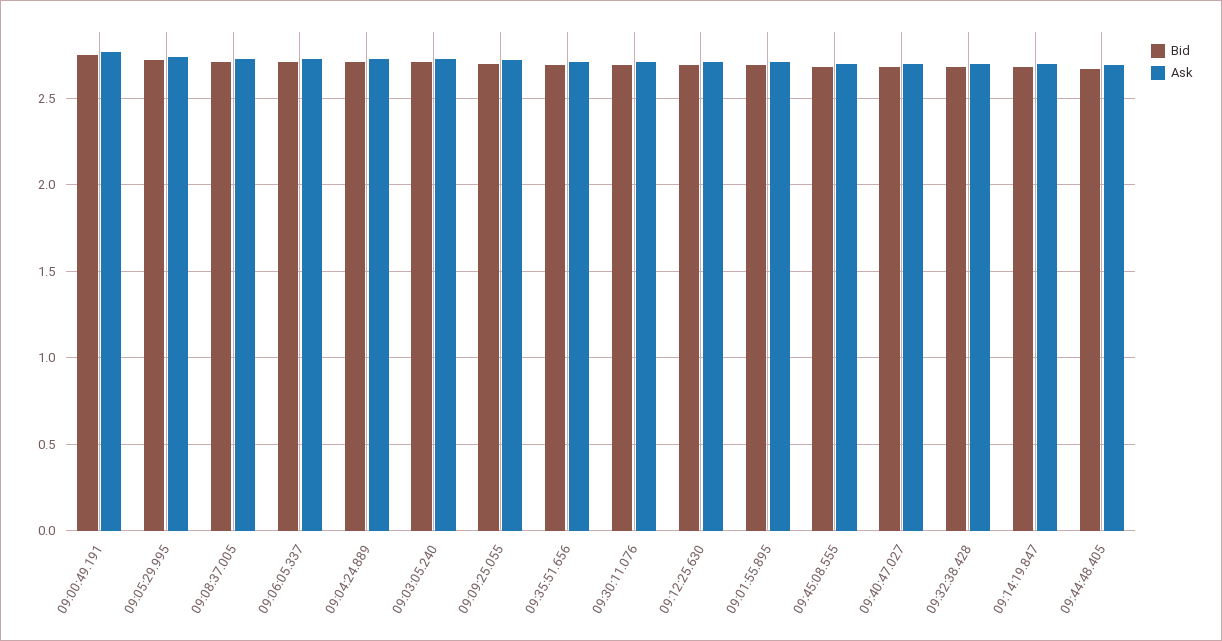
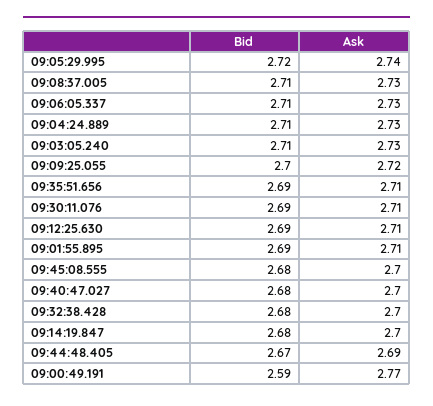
  {
    "Bid": {
-     "09:00:49.191": 2.75,
+     "09:00:49.191": 2.59,
      "09:05:29.995": 2.72,
      "09:08:37.005": 2.71,
      "09:06:05.337": 2.71,
      "09:04:24.889": 2.71,
      "09:03:05.240": 2.71,
      "09:09:25.055": 2.7,
      "09:35:51.656": 2.69,
      "09:30:11.076": 2.69,
      "09:12:25.630": 2.69,
      "09:01:55.895": 2.69,
      "09:45:08.555": 2.68,
      "09:40:47.027": 2.68,
      "09:32:38.428": 2.68,
      "09:14:19.847": 2.68,
      "09:44:48.405": 2.67
    },
    "Ask": {
      "09:00:49.191": 2.77,
      "09:05:29.995": 2.74,
      "09:08:37.005": 2.73,
      "09:06:05.337": 2.73,
      "09:04:24.889": 2.73,
      "09:03:05.240": 2.73,
      "09:09:25.055": 2.72,
      "09:35:51.656": 2.71,
      "09:30:11.076": 2.71,
      "09:12:25.630": 2.71,
      "09:01:55.895": 2.71,
      "09:45:08.555": 2.7,
      "09:40:47.027": 2.7,
      "09:32:38.428": 2.7,
      "09:14:19.847": 2.7,
      "09:44:48.405": 2.69
    }
  }

